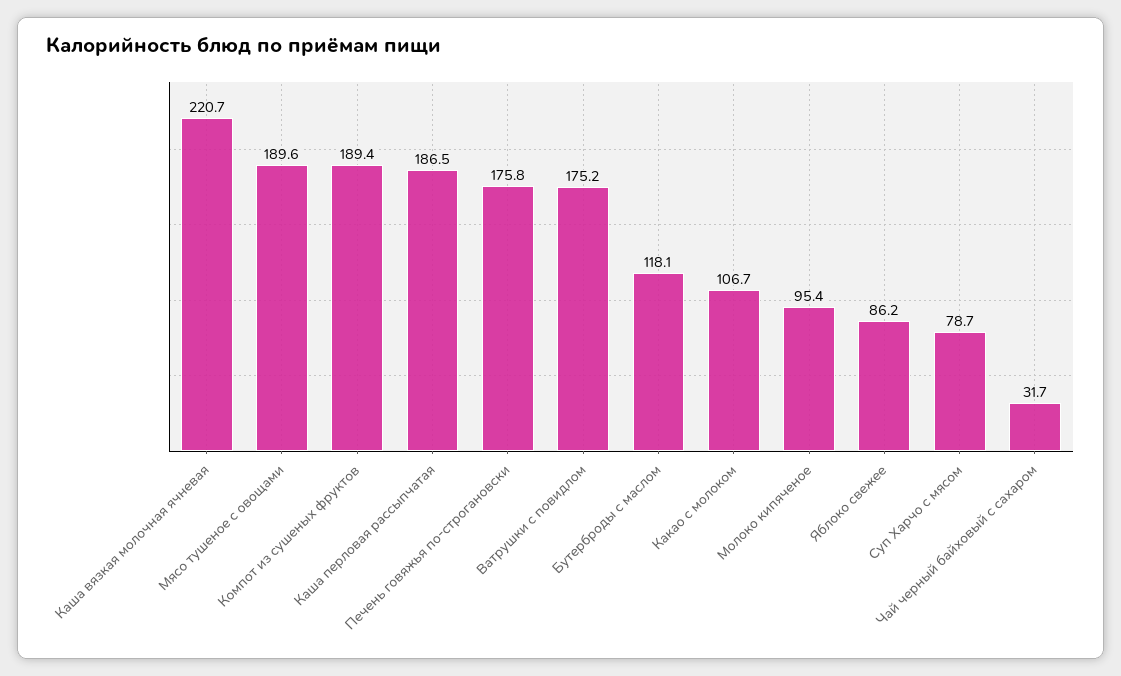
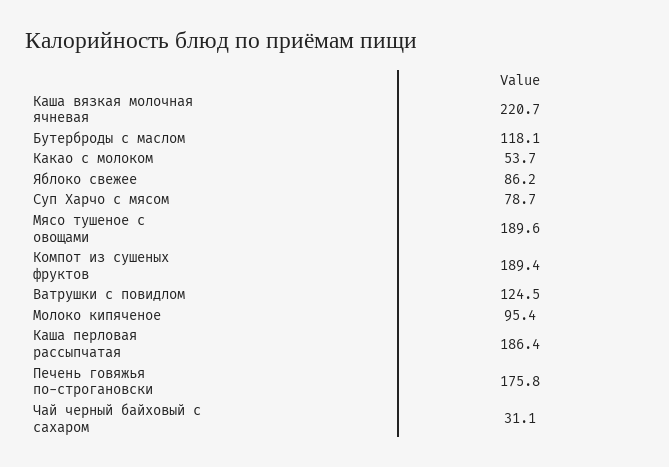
  {
    "Каша вязкая молочная ячневая": 220.7,
    "Мясо тушеное с овощами": 189.6,
    "Компот из сушеных фруктов": 189.4,
-   "Каша перловая рассыпчатая": 186.5,
+   "Каша перловая рассыпчатая": 186.4,
    "Печень говяжья по-строгановски": 175.8,
-   "Ватрушки с повидлом": 175.2,
+   "Ватрушки с повидлом": 124.5,
    "Бутерброды с маслом": 118.1,
-   "Какао с молоком": 106.7,
+   "Какао с молоком": 53.7,
    "Молоко кипяченое": 95.4,
    "Яблоко свежее": 86.2,
    "Суп Харчо с мясом": 78.7,
-   "Чай черный байховый с сахаром": 31.7
+   "Чай черный байховый с сахаром": 31.1
  }

